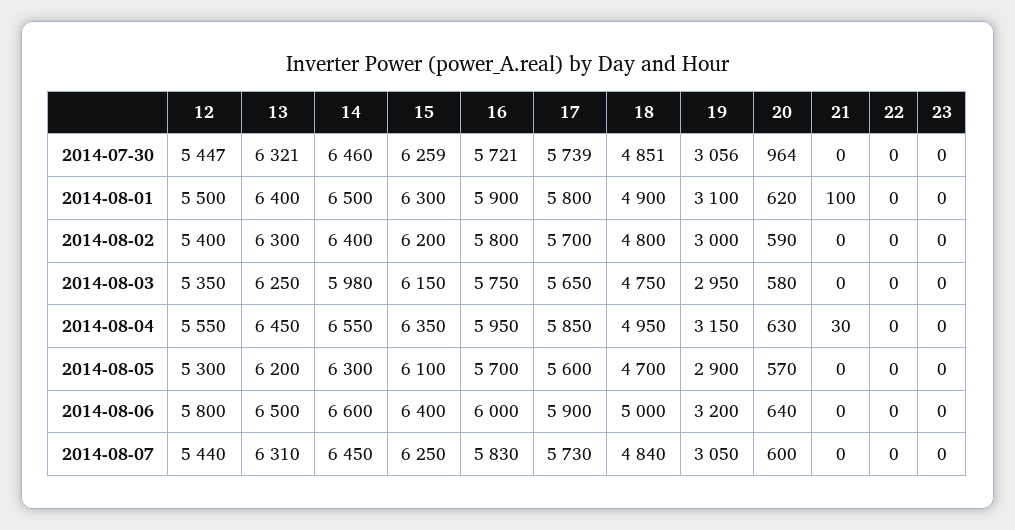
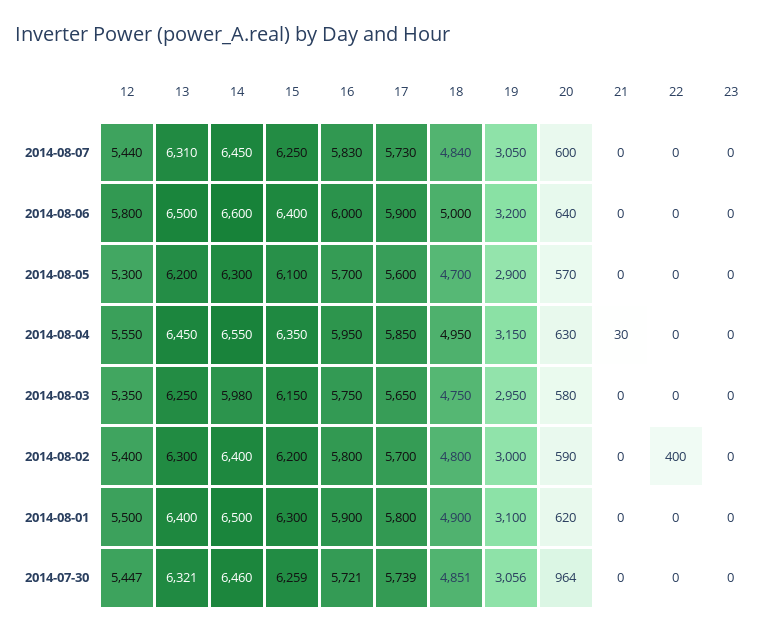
  {
    "12": {
      "2014-07-30": 5447,
      "2014-08-01": 5500,
      "2014-08-02": 5400,
      "2014-08-03": 5350,
      "2014-08-04": 5550,
      "2014-08-05": 5300,
      "2014-08-06": 5800,
      "2014-08-07": 5440
    },
    "13": {
      "2014-07-30": 6321,
      "2014-08-01": 6400,
      "2014-08-02": 6300,
      "2014-08-03": 6250,
      "2014-08-04": 6450,
      "2014-08-05": 6200,
      "2014-08-06": 6500,
      "2014-08-07": 6310
    },
    "14": {
      "2014-07-30": 6460,
      "2014-08-01": 6500,
      "2014-08-02": 6400,
      "2014-08-03": 5980,
      "2014-08-04": 6550,
      "2014-08-05": 6300,
      "2014-08-06": 6600,
      "2014-08-07": 6450
    },
    "15": {
      "2014-07-30": 6259,
      "2014-08-01": 6300,
      "2014-08-02": 6200,
      "2014-08-03": 6150,
      "2014-08-04": 6350,
      "2014-08-05": 6100,
      "2014-08-06": 6400,
      "2014-08-07": 6250
    },
    "16": {
      "2014-07-30": 5721,
      "2014-08-01": 5900,
      "2014-08-02": 5800,
      "2014-08-03": 5750,
      "2014-08-04": 5950,
      "2014-08-05": 5700,
      "2014-08-06": 6000,
      "2014-08-07": 5830
    },
    "17": {
      "2014-07-30": 5739,
      "2014-08-01": 5800,
      "2014-08-02": 5700,
      "2014-08-03": 5650,
      "2014-08-04": 5850,
      "2014-08-05": 5600,
      "2014-08-06": 5900,
      "2014-08-07": 5730
    },
    "18": {
      "2014-07-30": 4851,
      "2014-08-01": 4900,
      "2014-08-02": 4800,
      "2014-08-03": 4750,
      "2014-08-04": 4950,
      "2014-08-05": 4700,
      "2014-08-06": 5000,
      "2014-08-07": 4840
    },
    "19": {
      "2014-07-30": 3056,
      "2014-08-01": 3100,
      "2014-08-02": 3000,
      "2014-08-03": 2950,
      "2014-08-04": 3150,
      "2014-08-05": 2900,
      "2014-08-06": 3200,
      "2014-08-07": 3050
    },
    "20": {
      "2014-07-30": 964,
      "2014-08-01": 620,
      "2014-08-02": 590,
      "2014-08-03": 580,
      "2014-08-04": 630,
      "2014-08-05": 570,
      "2014-08-06": 640,
      "2014-08-07": 600
    },
    "21": {
      "2014-07-30": 0,
-     "2014-08-01": 100,
+     "2014-08-01": 0,
      "2014-08-02": 0,
      "2014-08-03": 0,
      "2014-08-04": 30,
      "2014-08-05": 0,
      "2014-08-06": 0,
      "2014-08-07": 0
    },
    "22": {
      "2014-07-30": 0,
      "2014-08-01": 0,
-     "2014-08-02": 0,
+     "2014-08-02": 400,
      "2014-08-03": 0,
      "2014-08-04": 0,
      "2014-08-05": 0,
      "2014-08-06": 0,
      "2014-08-07": 0
    },
    "23": {
      "2014-07-30": 0,
      "2014-08-01": 0,
      "2014-08-02": 0,
      "2014-08-03": 0,
      "2014-08-04": 0,
      "2014-08-05": 0,
      "2014-08-06": 0,
      "2014-08-07": 0
    }
  }

